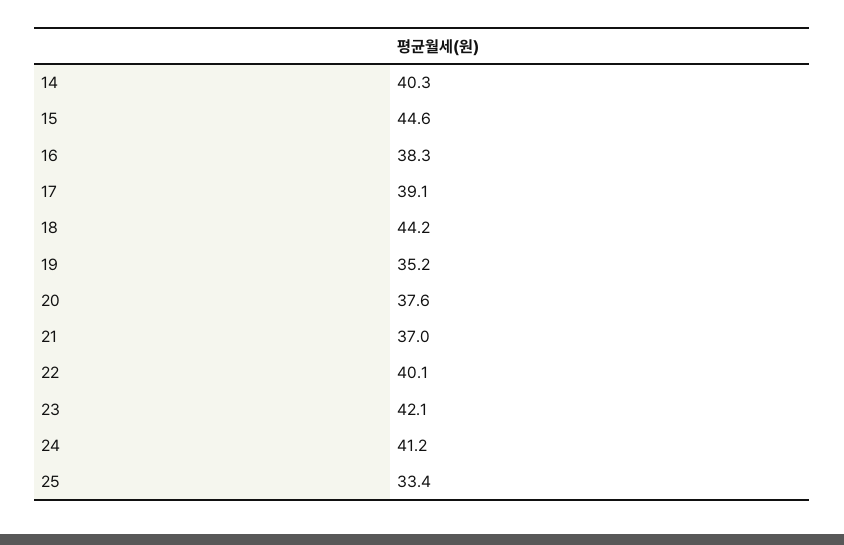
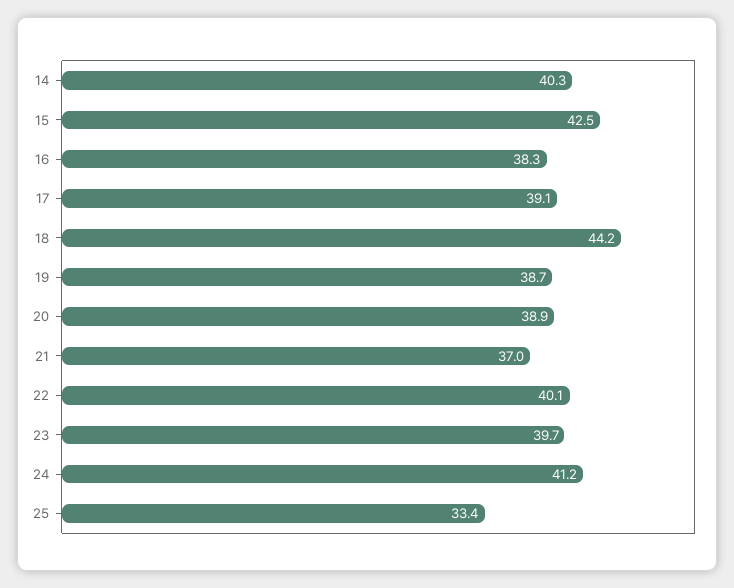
  {
    "14": 40.3,
-   "15": 44.6,
+   "15": 42.5,
    "16": 38.3,
    "17": 39.1,
    "18": 44.2,
-   "19": 35.2,
+   "19": 38.7,
-   "20": 37.6,
+   "20": 38.9,
    "21": 37,
    "22": 40.1,
-   "23": 42.1,
+   "23": 39.7,
    "24": 41.2,
    "25": 33.4
  }

